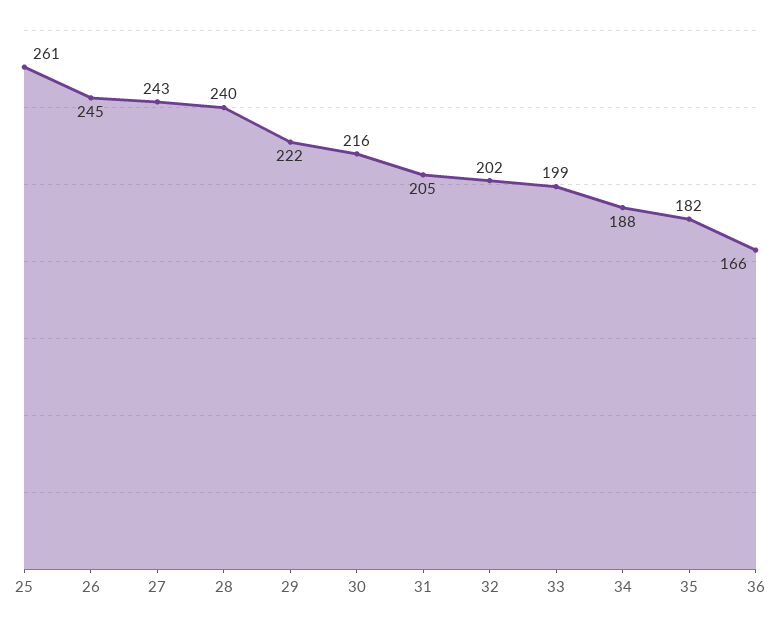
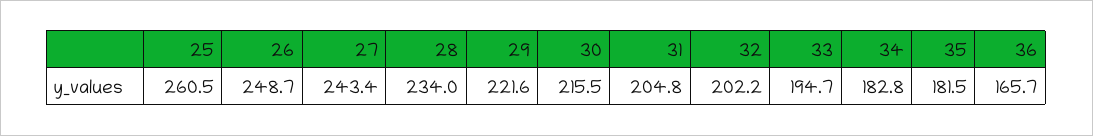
  {
    "25": 260.5,
-   "26": 245,
+   "26": 248.7,
    "27": 243.4,
-   "28": 240,
+   "28": 234,
    "29": 221.6,
    "30": 215.5,
    "31": 204.8,
    "32": 202.2,
-   "33": 199,
+   "33": 194.7,
-   "34": 188,
+   "34": 182.8,
    "35": 181.5,
    "36": 165.7
  }

